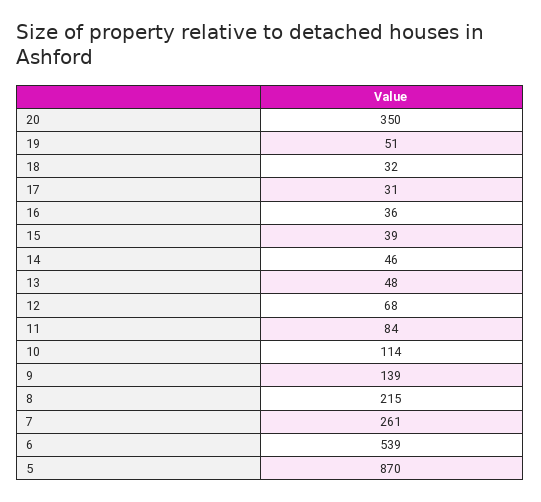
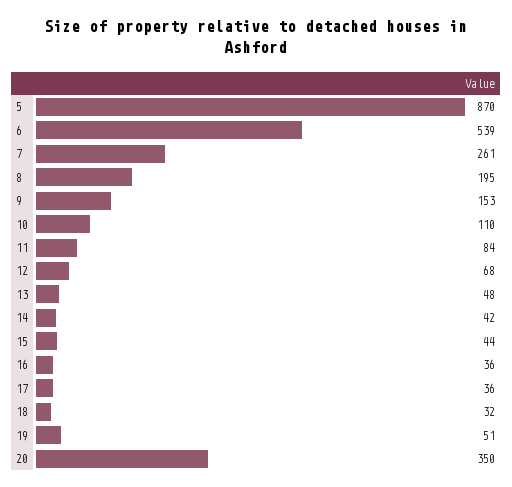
  {
    "20": 350,
    "19": 51,
    "18": 32,
-   "17": 31,
+   "17": 36,
    "16": 36,
-   "15": 39,
+   "15": 44,
-   "14": 46,
+   "14": 42,
    "13": 48,
    "12": 68,
    "11": 84,
-   "10": 114,
+   "10": 110,
-   "9": 139,
+   "9": 153,
-   "8": 215,
+   "8": 195,
    "7": 261,
    "6": 539,
    "5": 870
  }

